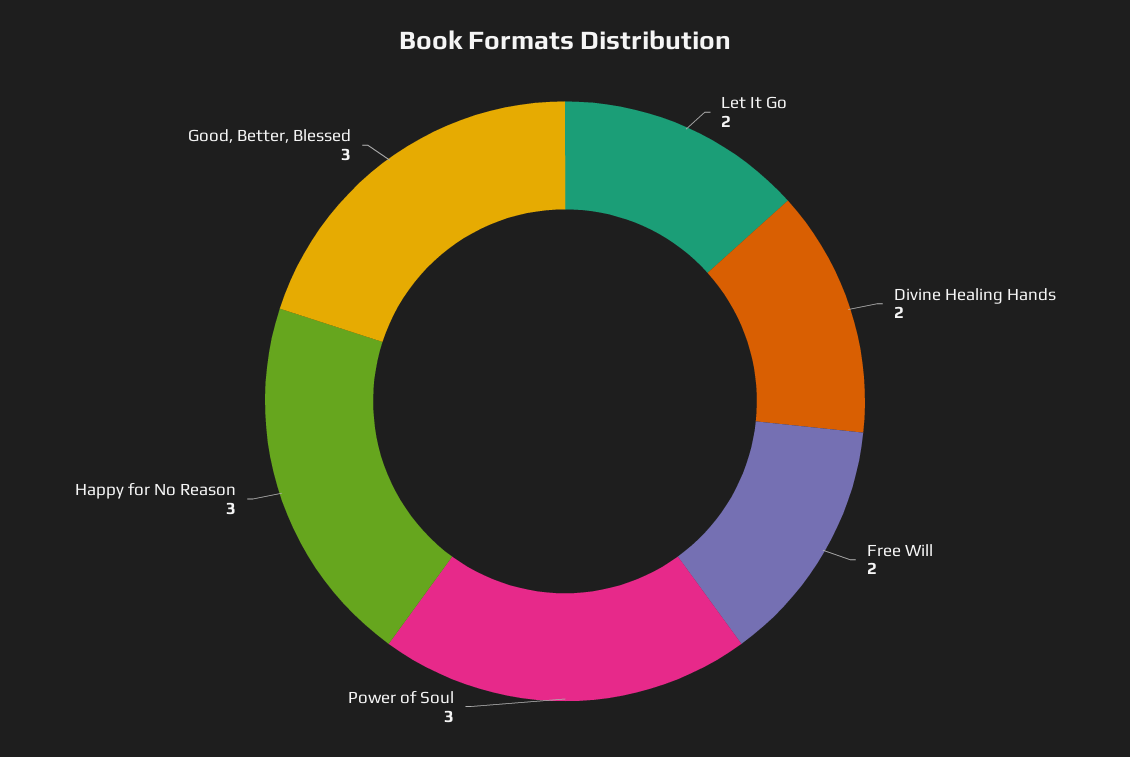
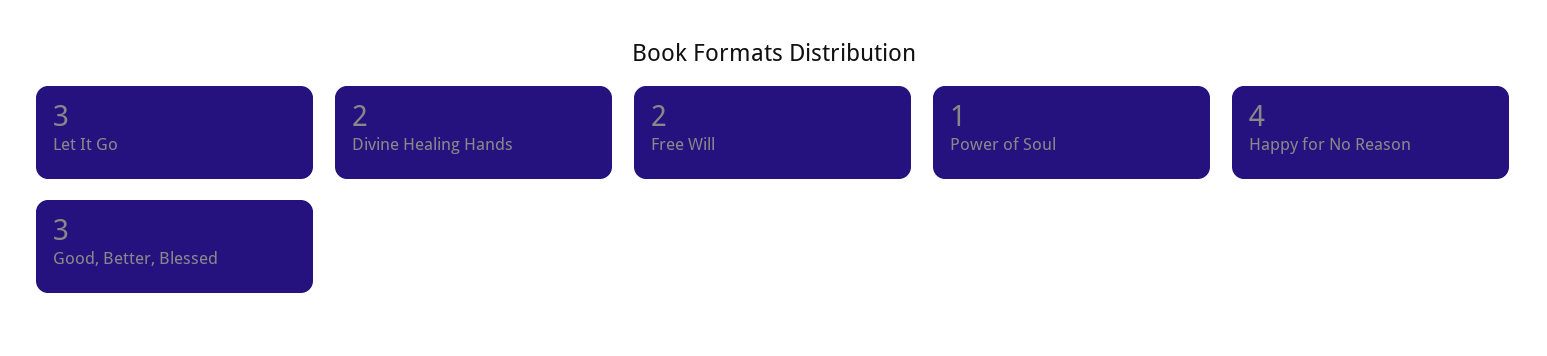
  {
-   "Let It Go": 2,
+   "Let It Go": 3,
    "Divine Healing Hands": 2,
    "Free Will": 2,
-   "Power of Soul": 3,
+   "Power of Soul": 1,
-   "Happy for No Reason": 3,
+   "Happy for No Reason": 4,
    "Good, Better, Blessed": 3
  }

